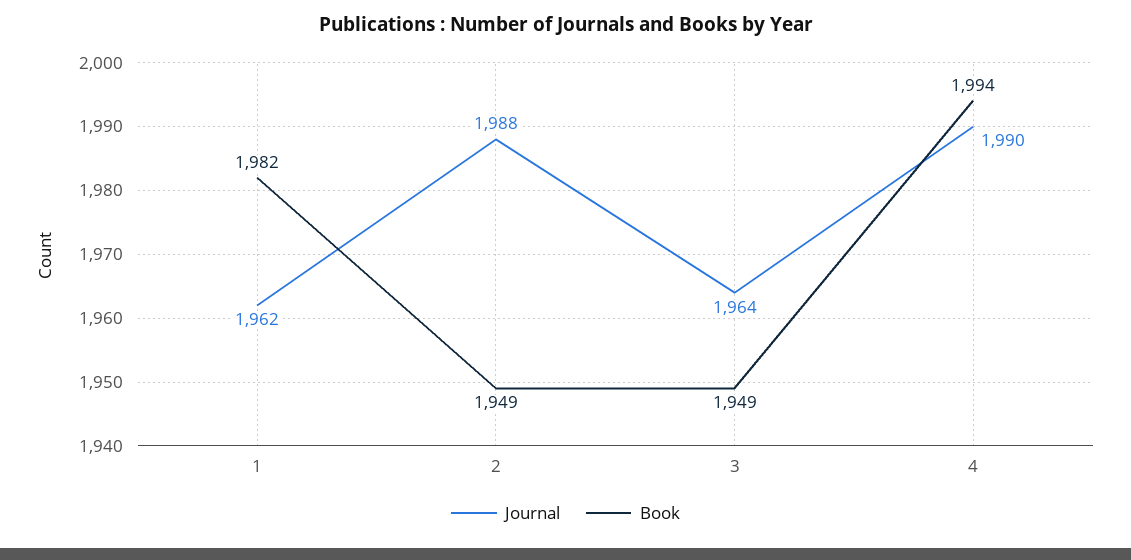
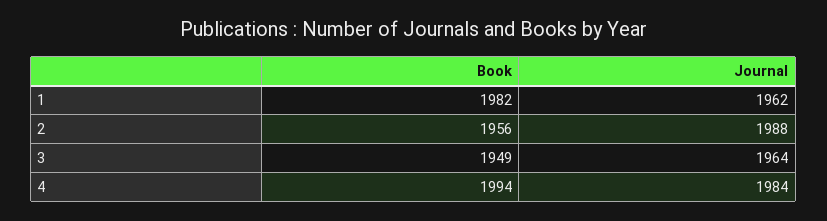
  {
    "Journal": {
      "1": 1962,
      "2": 1988,
      "3": 1964,
-     "4": 1990
+     "4": 1984
    },
    "Book": {
      "1": 1982,
-     "2": 1949,
+     "2": 1956,
      "3": 1949,
      "4": 1994
    }
  }

